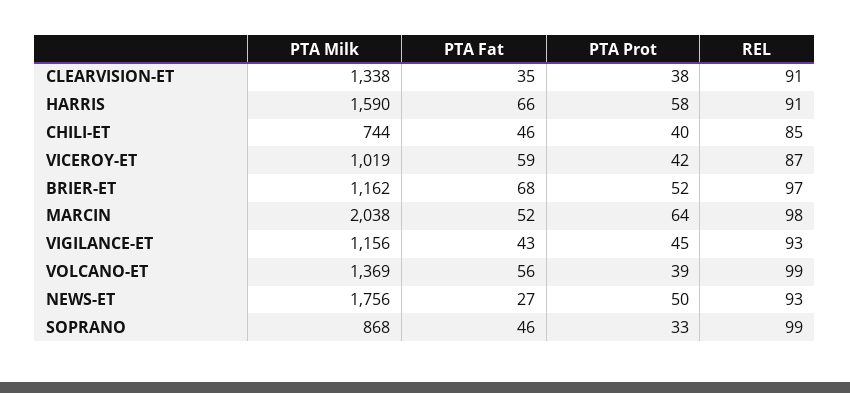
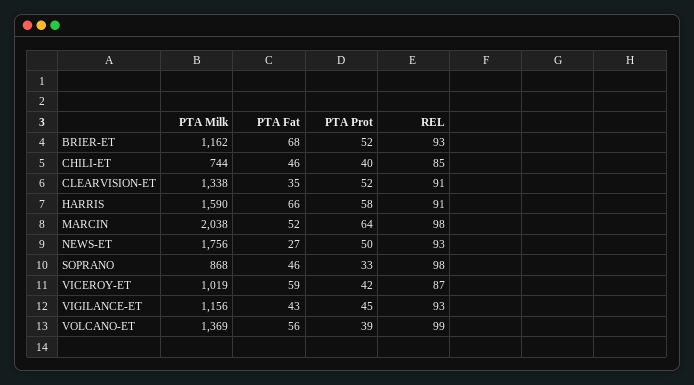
  {
    "PTA Milk": {
      "CLEARVISION-ET": 1338,
      "HARRIS": 1590,
      "CHILI-ET": 744,
      "VICEROY-ET": 1019,
      "BRIER-ET": 1162,
      "MARCIN": 2038,
      "VIGILANCE-ET": 1156,
      "VOLCANO-ET": 1369,
      "NEWS-ET": 1756,
      "SOPRANO": 868
    },
    "PTA Fat": {
      "CLEARVISION-ET": 35,
      "HARRIS": 66,
      "CHILI-ET": 46,
      "VICEROY-ET": 59,
      "BRIER-ET": 68,
      "MARCIN": 52,
      "VIGILANCE-ET": 43,
      "VOLCANO-ET": 56,
      "NEWS-ET": 27,
      "SOPRANO": 46
    },
    "PTA Prot": {
-     "CLEARVISION-ET": 38,
+     "CLEARVISION-ET": 52,
      "HARRIS": 58,
      "CHILI-ET": 40,
      "VICEROY-ET": 42,
      "BRIER-ET": 52,
      "MARCIN": 64,
      "VIGILANCE-ET": 45,
      "VOLCANO-ET": 39,
      "NEWS-ET": 50,
      "SOPRANO": 33
    },
    "REL": {
      "CLEARVISION-ET": 91,
      "HARRIS": 91,
      "CHILI-ET": 85,
      "VICEROY-ET": 87,
-     "BRIER-ET": 97,
+     "BRIER-ET": 93,
      "MARCIN": 98,
      "VIGILANCE-ET": 93,
      "VOLCANO-ET": 99,
      "NEWS-ET": 93,
-     "SOPRANO": 99
+     "SOPRANO": 98
    }
  }

